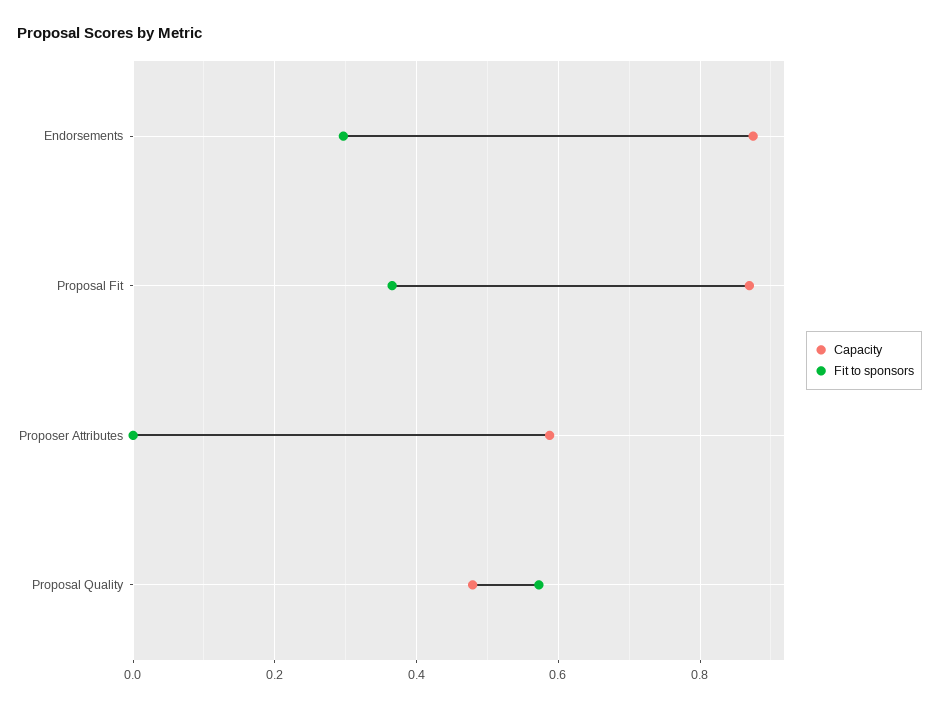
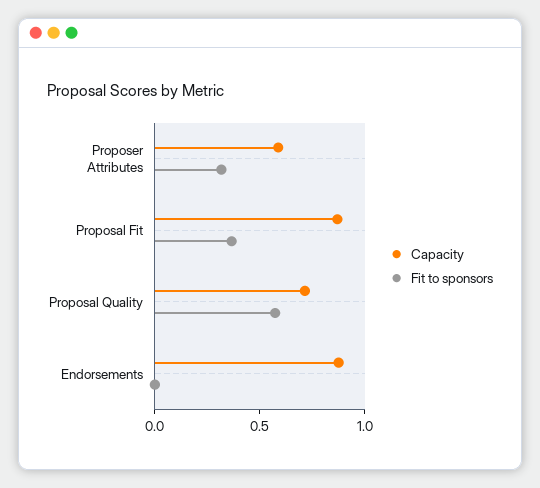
  {
    "Capacity": {
      "Endorsements": 0.88,
      "Proposal Fit": 0.86,
      "Proposer Attributes": 0.58,
-     "Proposal Quality": 0.48
+     "Proposal Quality": 0.7
    },
    "Fit to sponsors": {
-     "Endorsements": 0.3,
+     "Endorsements": 0,
      "Proposal Fit": 0.36,
-     "Proposer Attributes": 0,
+     "Proposer Attributes": 0.3,
      "Proposal Quality": 0.58
    }
  }

